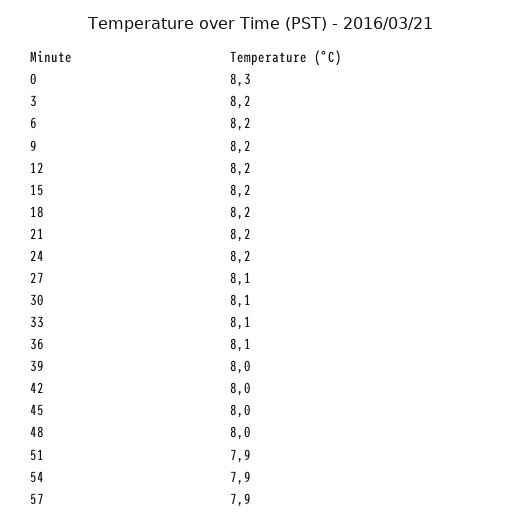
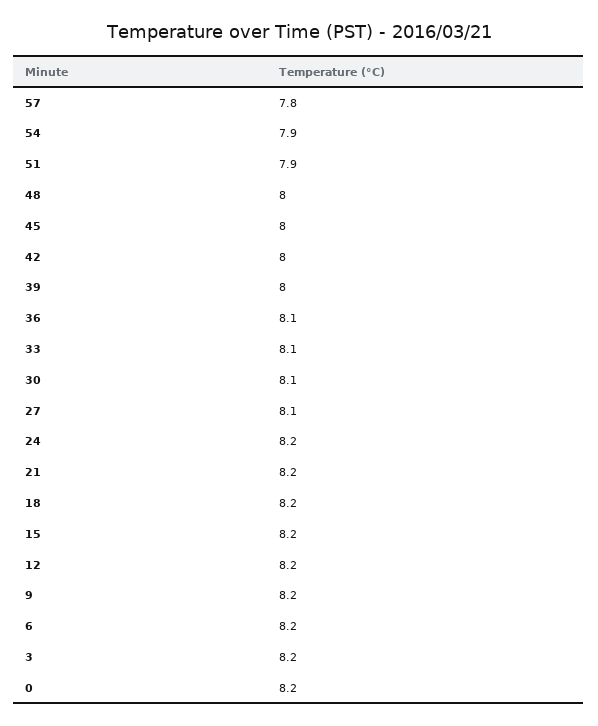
  {
-   "0": 8.3,
+   "0": 8.2,
    "3": 8.2,
    "6": 8.2,
    "9": 8.2,
    "12": 8.2,
    "15": 8.2,
    "18": 8.2,
    "21": 8.2,
    "24": 8.2,
    "27": 8.1,
    "30": 8.1,
    "33": 8.1,
    "36": 8.1,
    "39": 8,
    "42": 8,
    "45": 8,
    "48": 8,
    "51": 7.9,
    "54": 7.9,
-   "57": 7.9
+   "57": 7.8
  }

